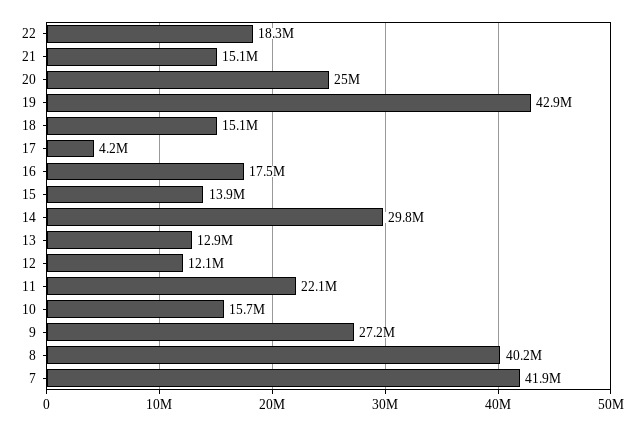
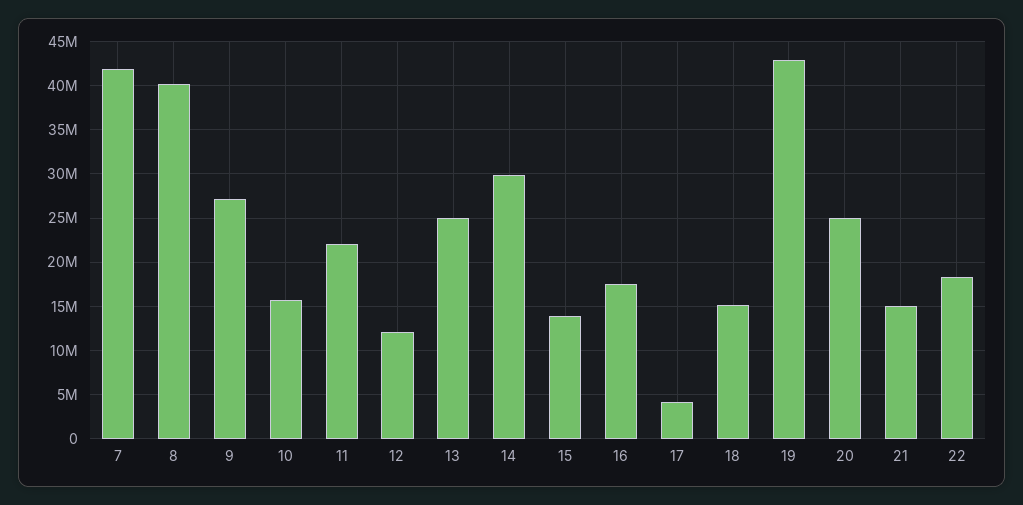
  {
    "22": 18300000,
    "21": 15100000,
    "20": 25000000,
    "19": 42900000,
    "18": 15100000,
    "17": 4200000,
    "16": 17500000,
    "15": 13900000,
    "14": 29800000,
-   "13": 12900000,
+   "13": 25000000,
    "12": 12100000,
    "11": 22100000,
    "10": 15700000,
    "9": 27200000,
    "8": 40200000,
    "7": 41900000
  }

